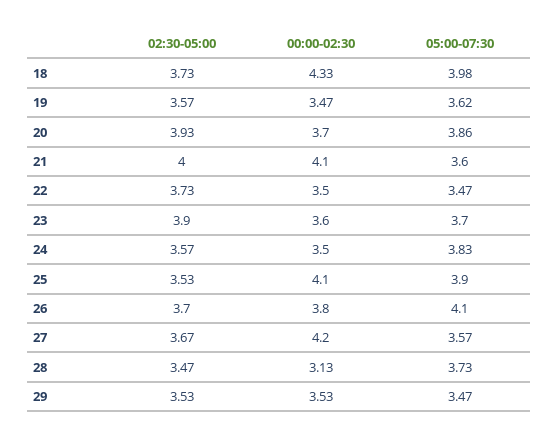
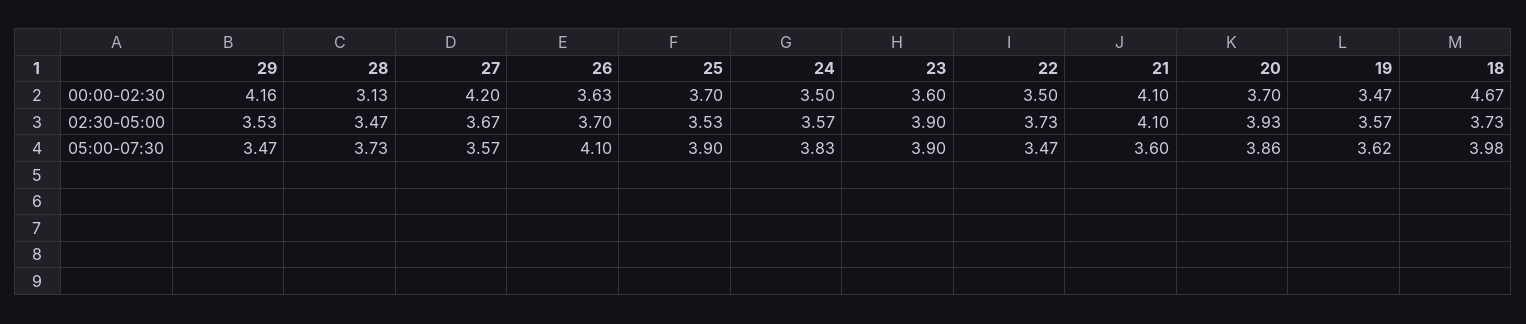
  {
    "02:30-05:00": {
      "18": 3.73,
      "19": 3.57,
      "20": 3.93,
-     "21": 4,
+     "21": 4.1,
      "22": 3.73,
      "23": 3.9,
      "24": 3.57,
      "25": 3.53,
      "26": 3.7,
      "27": 3.67,
      "28": 3.47,
      "29": 3.53
    },
    "00:00-02:30": {
-     "18": 4.33,
+     "18": 4.67,
      "19": 3.47,
      "20": 3.7,
      "21": 4.1,
      "22": 3.5,
      "23": 3.6,
      "24": 3.5,
-     "25": 4.1,
+     "25": 3.7,
-     "26": 3.8,
+     "26": 3.63,
      "27": 4.2,
      "28": 3.13,
-     "29": 3.53
+     "29": 4.16
    },
    "05:00-07:30": {
      "18": 3.98,
      "19": 3.62,
      "20": 3.86,
      "21": 3.6,
      "22": 3.47,
-     "23": 3.7,
+     "23": 3.9,
      "24": 3.83,
      "25": 3.9,
      "26": 4.1,
      "27": 3.57,
      "28": 3.73,
      "29": 3.47
    }
  }

